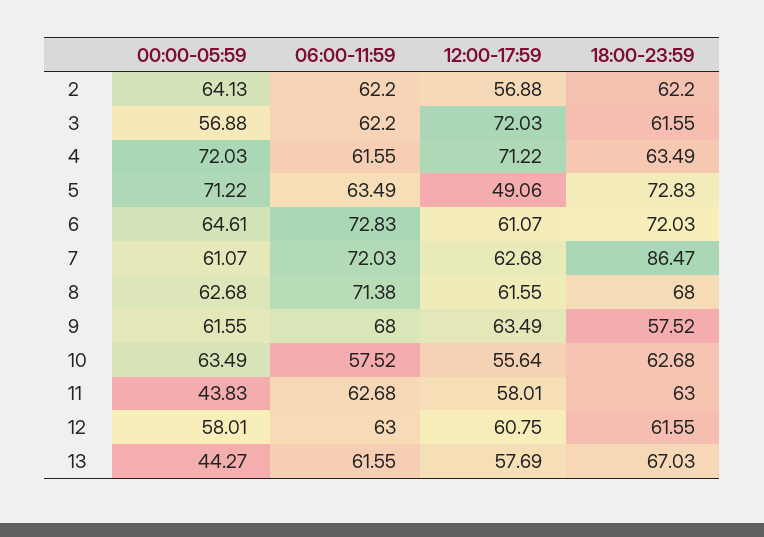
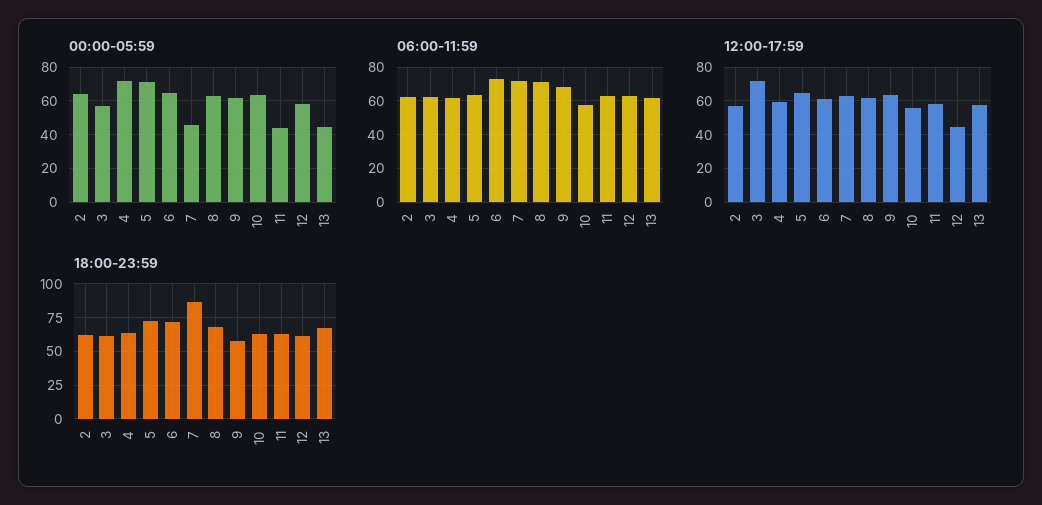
  {
    "00:00-05:59": {
      "2": 64.13,
      "3": 56.88,
      "4": 72.03,
      "5": 71.22,
      "6": 64.61,
-     "7": 61.07,
+     "7": 45,
      "8": 62.68,
      "9": 61.55,
      "10": 63.49,
      "11": 43.83,
      "12": 58.01,
      "13": 44.27
    },
    "06:00-11:59": {
      "2": 62.2,
      "3": 62.2,
      "4": 61.55,
      "5": 63.49,
      "6": 72.83,
      "7": 72.03,
      "8": 71.38,
      "9": 68,
      "10": 57.52,
      "11": 62.68,
      "12": 63,
      "13": 61.55
    },
    "12:00-17:59": {
      "2": 56.88,
      "3": 72.03,
-     "4": 71.22,
+     "4": 60,
-     "5": 49.06,
+     "5": 65,
      "6": 61.07,
      "7": 62.68,
      "8": 61.55,
      "9": 63.49,
      "10": 55.64,
      "11": 58.01,
-     "12": 60.75,
+     "12": 45,
      "13": 57.69
    },
    "18:00-23:59": {
      "2": 62.2,
      "3": 61.55,
      "4": 63.49,
      "5": 72.83,
      "6": 72.03,
      "7": 86.47,
      "8": 68,
      "9": 57.52,
      "10": 62.68,
      "11": 63,
      "12": 61.55,
      "13": 67.03
    }
  }

